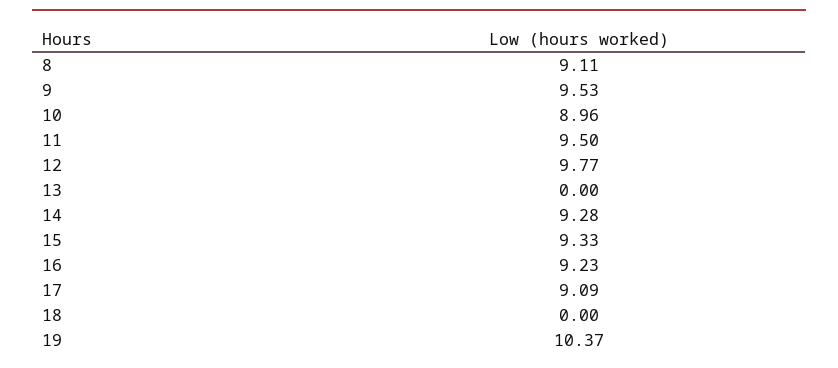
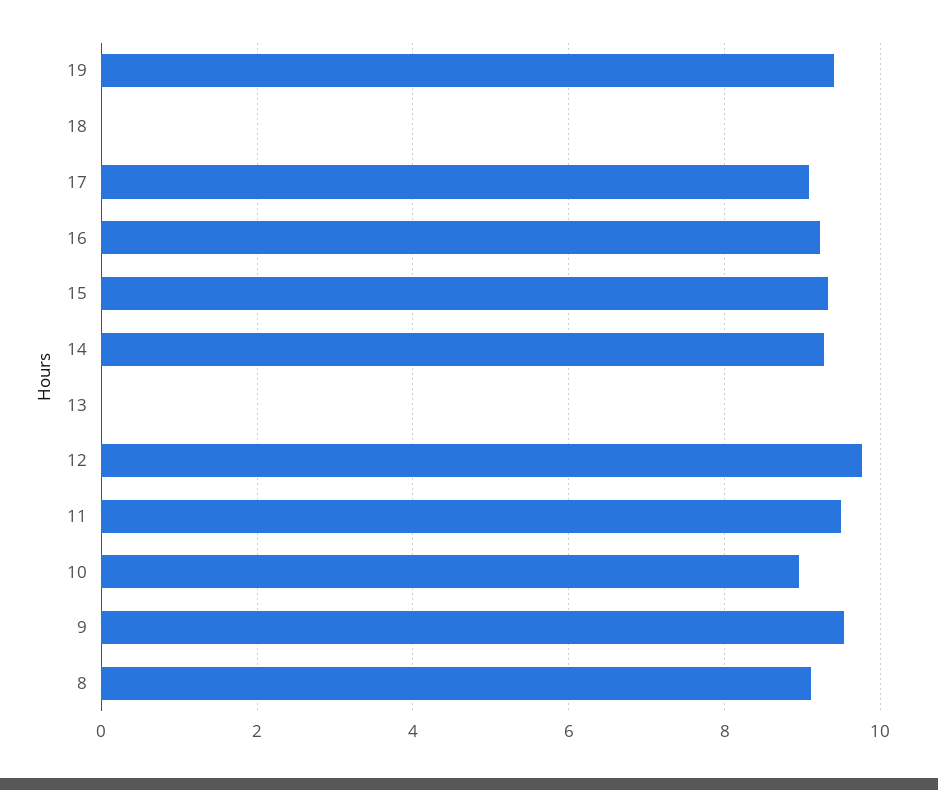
  {
    "8": 9.11,
    "9": 9.53,
    "10": 8.96,
    "11": 9.5,
    "12": 9.77,
    "13": 0,
    "14": 9.28,
    "15": 9.33,
    "16": 9.23,
    "17": 9.09,
    "18": 0,
-   "19": 10.37
+   "19": 9.4
  }

